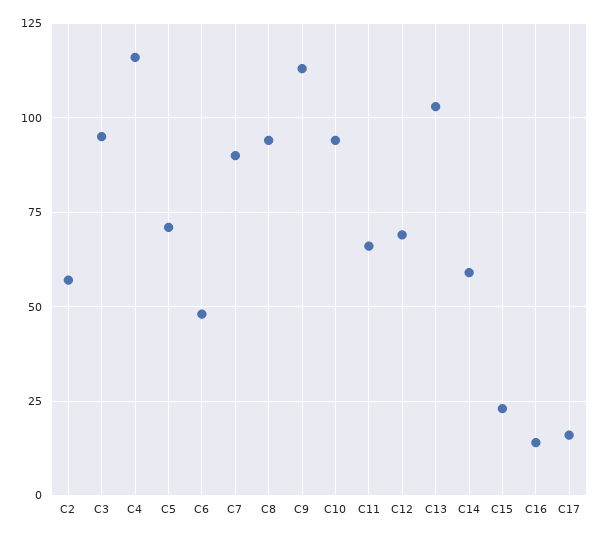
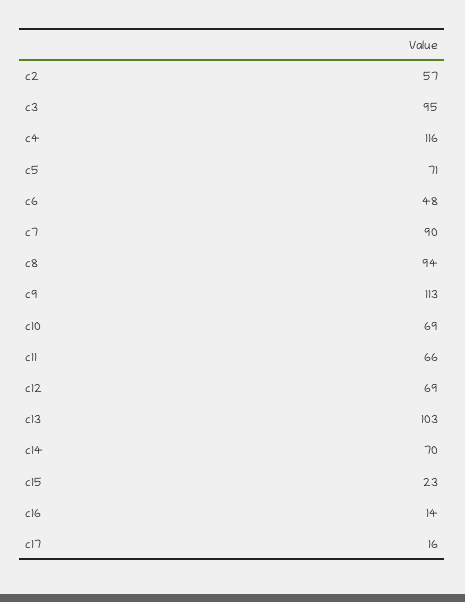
  {
    "C2": 57,
    "C3": 95,
    "C4": 116,
    "C5": 71,
    "C6": 48,
    "C7": 90,
    "C8": 94,
    "C9": 113,
-   "C10": 95,
+   "C10": 69,
    "C11": 66,
    "C12": 69,
    "C13": 103,
-   "C14": 60,
+   "C14": 70,
    "C15": 23,
    "C16": 14,
    "C17": 16
  }

